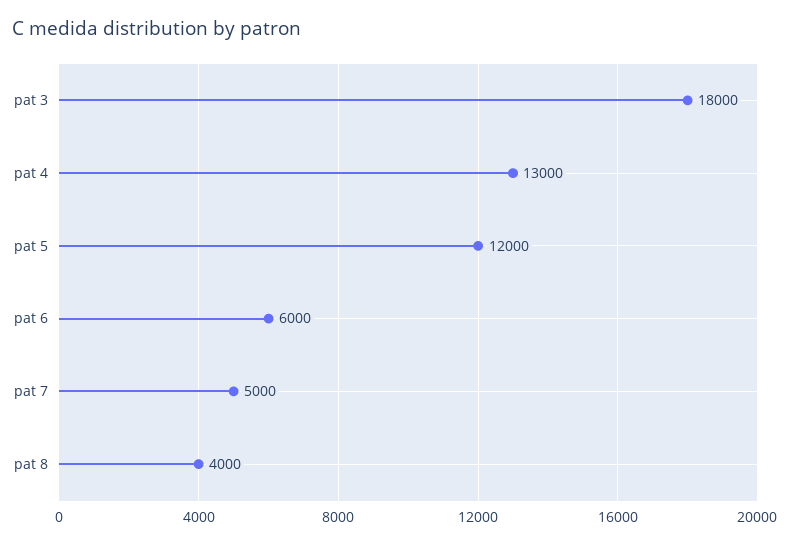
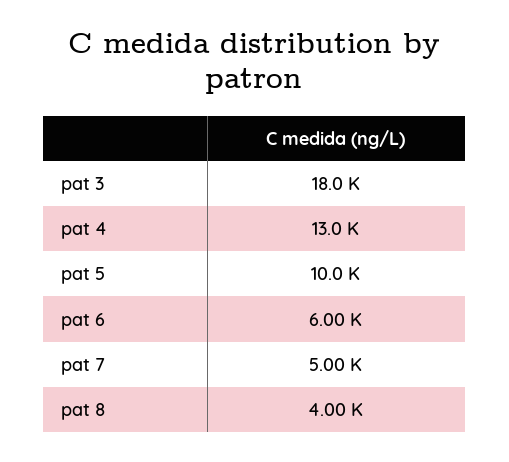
  {
    "pat 3": 18000,
    "pat 4": 13000,
-   "pat 5": 12000,
+   "pat 5": 10000,
    "pat 6": 6000,
    "pat 7": 5000,
    "pat 8": 4000
  }

